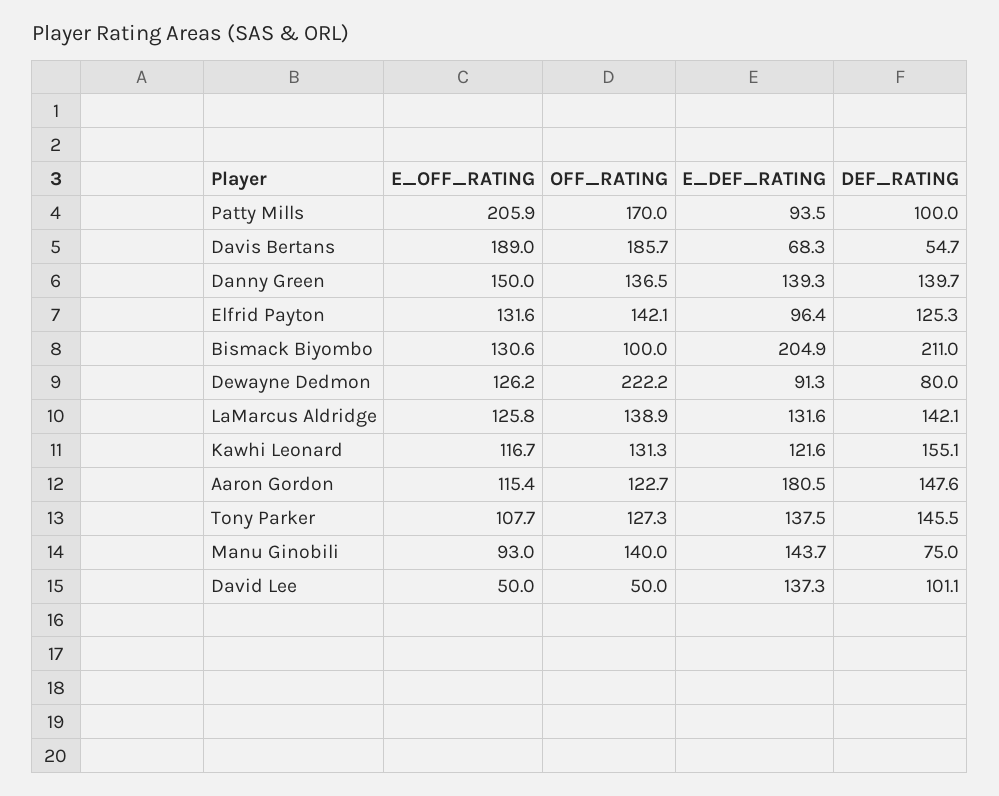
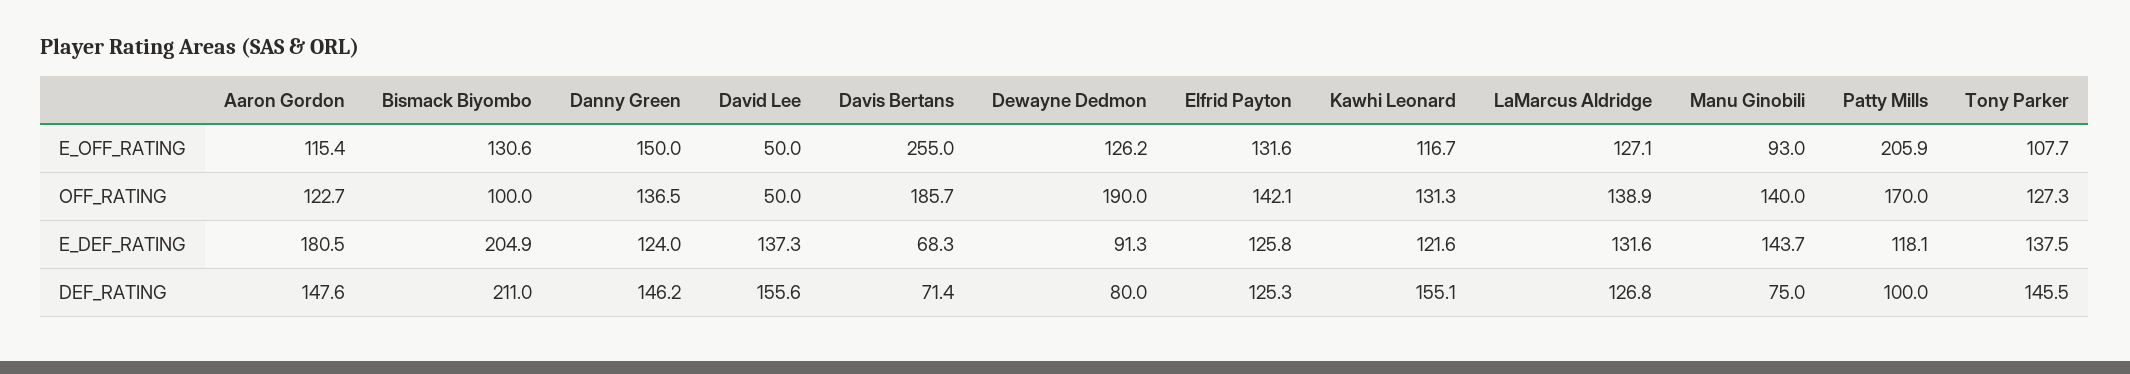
  {
    "E_OFF_RATING": {
      "Patty Mills": 205.9,
-     "Davis Bertans": 189,
+     "Davis Bertans": 255,
      "Danny Green": 150,
      "Elfrid Payton": 131.6,
      "Bismack Biyombo": 130.6,
      "Dewayne Dedmon": 126.2,
-     "LaMarcus Aldridge": 125.8,
+     "LaMarcus Aldridge": 127.1,
      "Kawhi Leonard": 116.7,
      "Aaron Gordon": 115.4,
      "Tony Parker": 107.7,
      "Manu Ginobili": 93,
      "David Lee": 50
    },
    "OFF_RATING": {
      "Patty Mills": 170,
      "Davis Bertans": 185.7,
      "Danny Green": 136.5,
      "Elfrid Payton": 142.1,
      "Bismack Biyombo": 100,
-     "Dewayne Dedmon": 222.2,
+     "Dewayne Dedmon": 190,
      "LaMarcus Aldridge": 138.9,
      "Kawhi Leonard": 131.3,
      "Aaron Gordon": 122.7,
      "Tony Parker": 127.3,
      "Manu Ginobili": 140,
      "David Lee": 50
    },
    "E_DEF_RATING": {
-     "Patty Mills": 93.5,
+     "Patty Mills": 118.1,
      "Davis Bertans": 68.3,
-     "Danny Green": 139.3,
+     "Danny Green": 124,
-     "Elfrid Payton": 96.4,
+     "Elfrid Payton": 125.8,
      "Bismack Biyombo": 204.9,
      "Dewayne Dedmon": 91.3,
      "LaMarcus Aldridge": 131.6,
      "Kawhi Leonard": 121.6,
      "Aaron Gordon": 180.5,
      "Tony Parker": 137.5,
      "Manu Ginobili": 143.7,
      "David Lee": 137.3
    },
    "DEF_RATING": {
      "Patty Mills": 100,
-     "Davis Bertans": 54.7,
+     "Davis Bertans": 71.4,
-     "Danny Green": 139.7,
+     "Danny Green": 146.2,
      "Elfrid Payton": 125.3,
      "Bismack Biyombo": 211,
      "Dewayne Dedmon": 80,
-     "LaMarcus Aldridge": 142.1,
+     "LaMarcus Aldridge": 126.8,
      "Kawhi Leonard": 155.1,
      "Aaron Gordon": 147.6,
      "Tony Parker": 145.5,
      "Manu Ginobili": 75,
-     "David Lee": 101.1
+     "David Lee": 155.6
    }
  }

